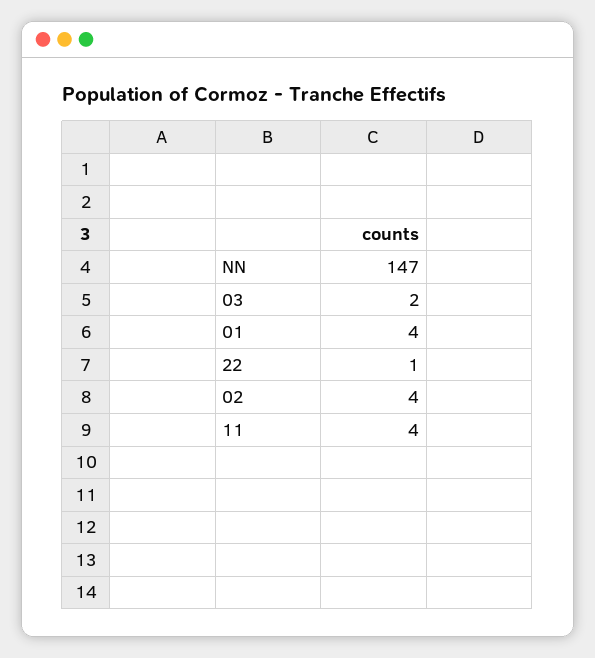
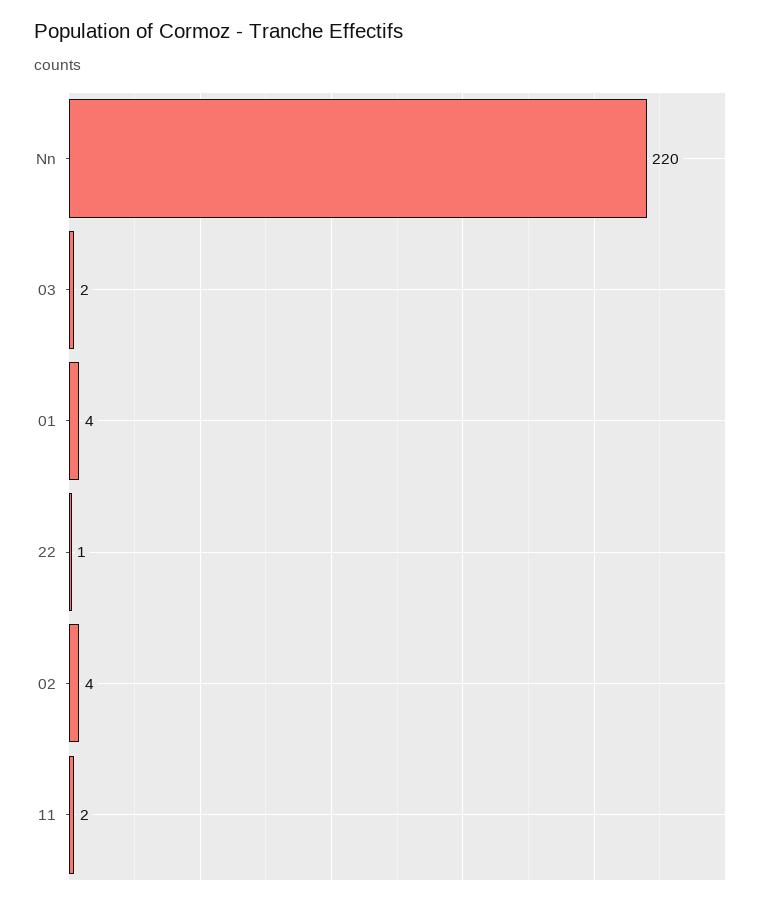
  {
-   "NN": 147,
+   "NN": 220,
    "03": 2,
    "01": 4,
    "22": 1,
    "02": 4,
-   "11": 4
+   "11": 2
  }

